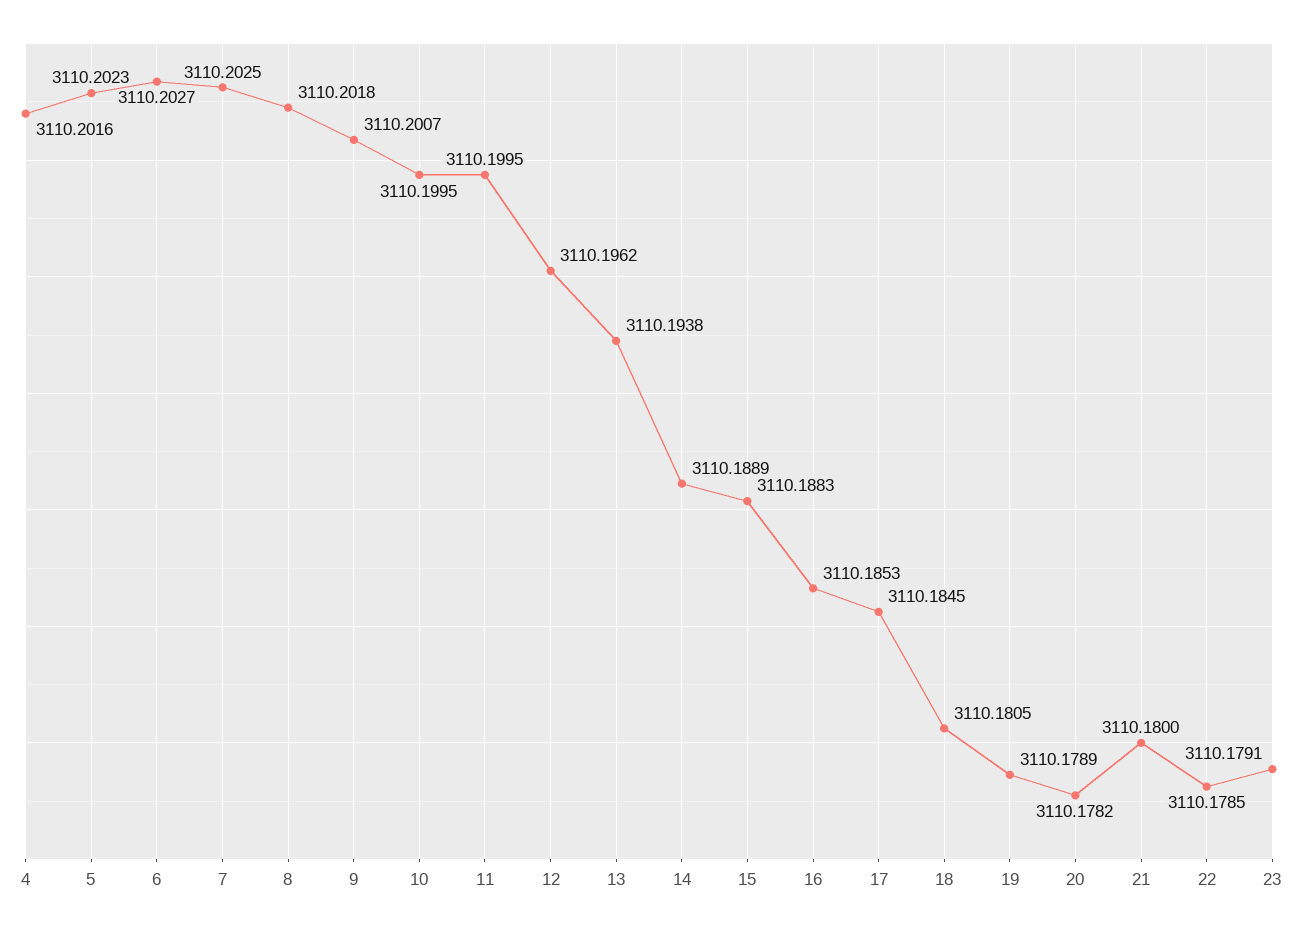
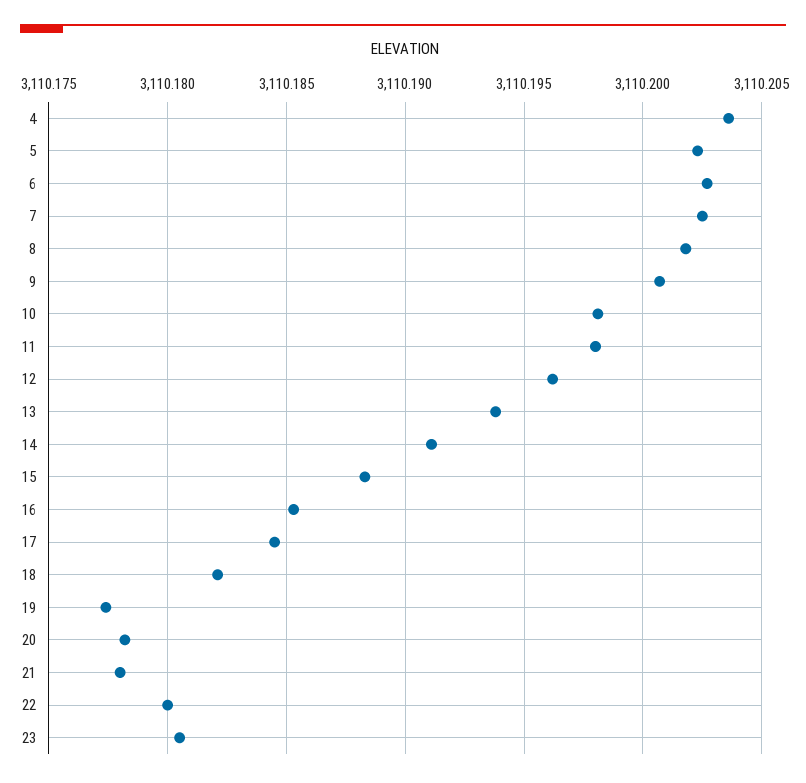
  {
-   "4": 3110.2016,
+   "4": 3110.2035,
    "5": 3110.2023,
    "6": 3110.2027,
    "7": 3110.2025,
    "8": 3110.2018,
    "9": 3110.2007,
-   "10": 3110.1995,
+   "10": 3110.198,
-   "11": 3110.1995,
+   "11": 3110.198,
    "12": 3110.1962,
    "13": 3110.1938,
-   "14": 3110.1889,
+   "14": 3110.191,
    "15": 3110.1883,
    "16": 3110.1853,
    "17": 3110.1845,
-   "18": 3110.1805,
+   "18": 3110.182,
-   "19": 3110.1789,
+   "19": 3110.1775,
    "20": 3110.1782,
-   "21": 3110.18,
+   "21": 3110.178,
-   "22": 3110.1785,
+   "22": 3110.18,
-   "23": 3110.1791
+   "23": 3110.1805
  }

